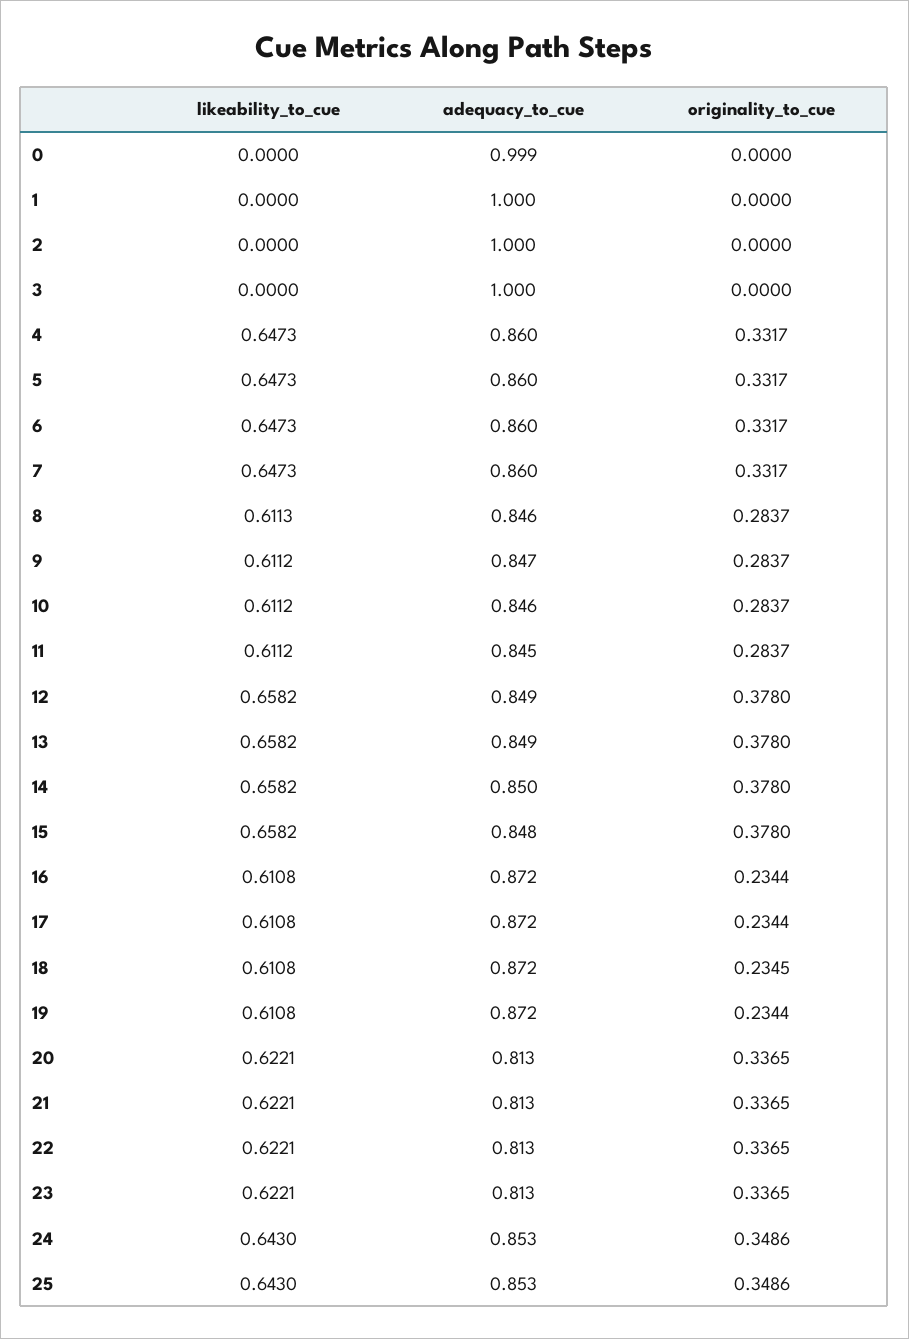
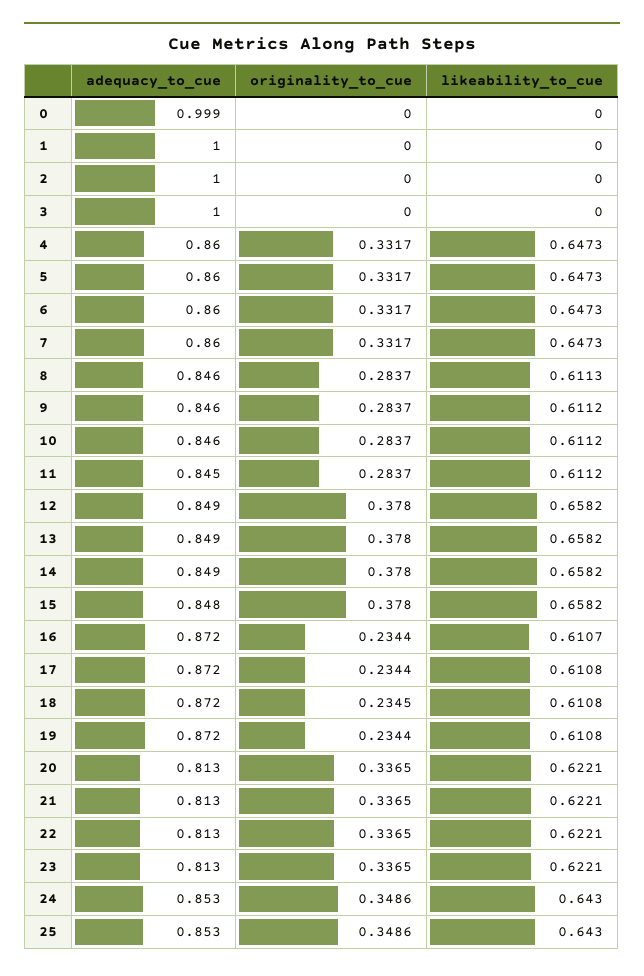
  {
    "likeability_to_cue": {
      "0": 0,
      "1": 0,
      "2": 0,
      "3": 0,
      "4": 0.6473,
      "5": 0.6473,
      "6": 0.6473,
      "7": 0.6473,
      "8": 0.6113,
      "9": 0.6112,
      "10": 0.6112,
      "11": 0.6112,
      "12": 0.6582,
      "13": 0.6582,
      "14": 0.6582,
      "15": 0.6582,
-     "16": 0.6108,
+     "16": 0.6107,
      "17": 0.6108,
      "18": 0.6108,
      "19": 0.6108,
      "20": 0.6221,
      "21": 0.6221,
      "22": 0.6221,
      "23": 0.6221,
      "24": 0.643,
      "25": 0.643
    },
    "adequacy_to_cue": {
      "0": 0.999,
      "1": 1,
      "2": 1,
      "3": 1,
      "4": 0.86,
      "5": 0.86,
      "6": 0.86,
      "7": 0.86,
      "8": 0.846,
-     "9": 0.847,
+     "9": 0.846,
      "10": 0.846,
      "11": 0.845,
      "12": 0.849,
      "13": 0.849,
-     "14": 0.85,
+     "14": 0.849,
      "15": 0.848,
      "16": 0.872,
      "17": 0.872,
      "18": 0.872,
      "19": 0.872,
      "20": 0.813,
      "21": 0.813,
      "22": 0.813,
      "23": 0.813,
      "24": 0.853,
      "25": 0.853
    },
    "originality_to_cue": {
      "0": 0,
      "1": 0,
      "2": 0,
      "3": 0,
      "4": 0.3317,
      "5": 0.3317,
      "6": 0.3317,
      "7": 0.3317,
      "8": 0.2837,
      "9": 0.2837,
      "10": 0.2837,
      "11": 0.2837,
      "12": 0.378,
      "13": 0.378,
      "14": 0.378,
      "15": 0.378,
      "16": 0.2344,
      "17": 0.2344,
      "18": 0.2345,
      "19": 0.2344,
      "20": 0.3365,
      "21": 0.3365,
      "22": 0.3365,
      "23": 0.3365,
      "24": 0.3486,
      "25": 0.3486
    }
  }

